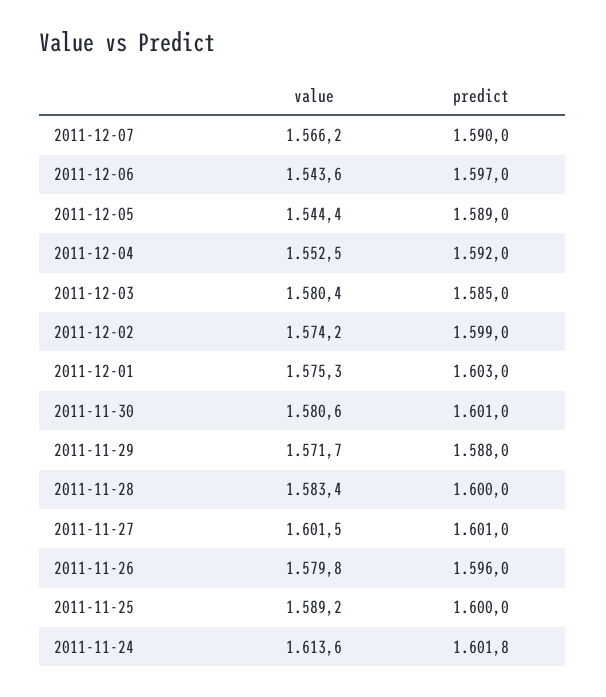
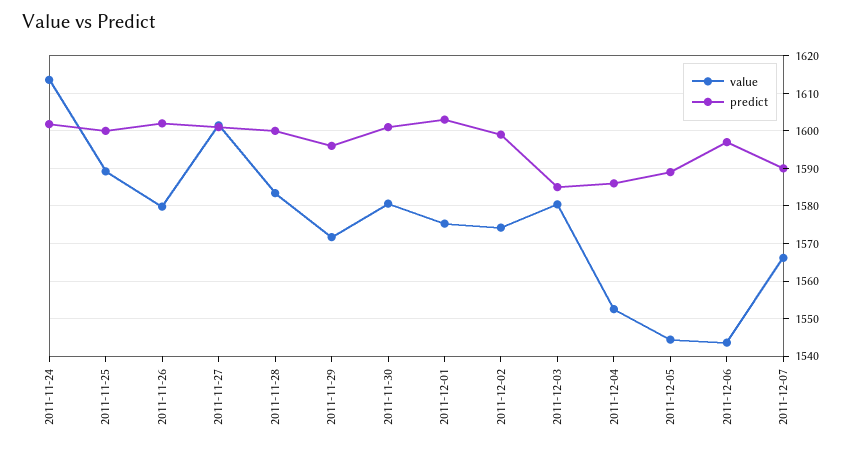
  {
    "value": {
      "2011-12-07": 1566.2,
      "2011-12-06": 1543.6,
      "2011-12-05": 1544.4,
      "2011-12-04": 1552.5,
      "2011-12-03": 1580.4,
      "2011-12-02": 1574.2,
      "2011-12-01": 1575.3,
      "2011-11-30": 1580.6,
      "2011-11-29": 1571.7,
      "2011-11-28": 1583.4,
      "2011-11-27": 1601.5,
      "2011-11-26": 1579.8,
      "2011-11-25": 1589.2,
      "2011-11-24": 1613.6
    },
    "predict": {
      "2011-12-07": 1590,
      "2011-12-06": 1597,
      "2011-12-05": 1589,
-     "2011-12-04": 1592,
+     "2011-12-04": 1586,
      "2011-12-03": 1585,
      "2011-12-02": 1599,
      "2011-12-01": 1603,
      "2011-11-30": 1601,
-     "2011-11-29": 1588,
+     "2011-11-29": 1596,
      "2011-11-28": 1600,
      "2011-11-27": 1601,
-     "2011-11-26": 1596,
+     "2011-11-26": 1602,
      "2011-11-25": 1600,
      "2011-11-24": 1601.8
    }
  }

